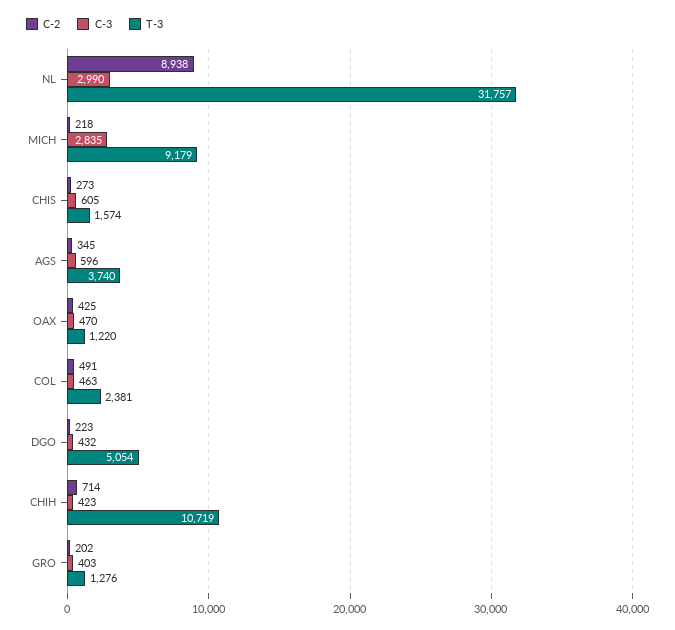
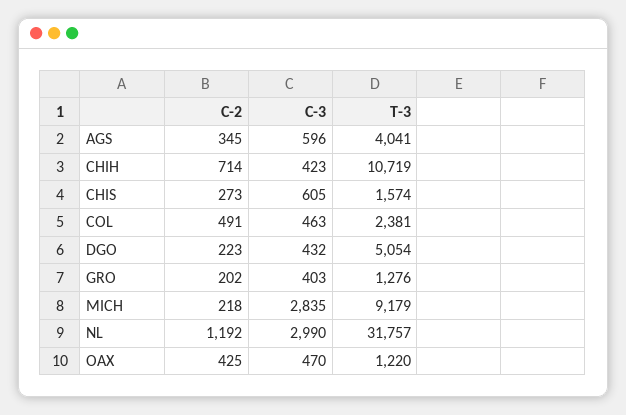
  {
    "C-2": {
-     "NL": 8938,
+     "NL": 1192,
      "MICH": 218,
      "CHIS": 273,
      "AGS": 345,
      "OAX": 425,
      "COL": 491,
      "DGO": 223,
      "CHIH": 714,
      "GRO": 202
    },
    "C-3": {
      "NL": 2990,
      "MICH": 2835,
      "CHIS": 605,
      "AGS": 596,
      "OAX": 470,
      "COL": 463,
      "DGO": 432,
      "CHIH": 423,
      "GRO": 403
    },
    "T-3": {
      "NL": 31757,
      "MICH": 9179,
      "CHIS": 1574,
-     "AGS": 3740,
+     "AGS": 4041,
      "OAX": 1220,
      "COL": 2381,
      "DGO": 5054,
      "CHIH": 10719,
      "GRO": 1276
    }
  }

